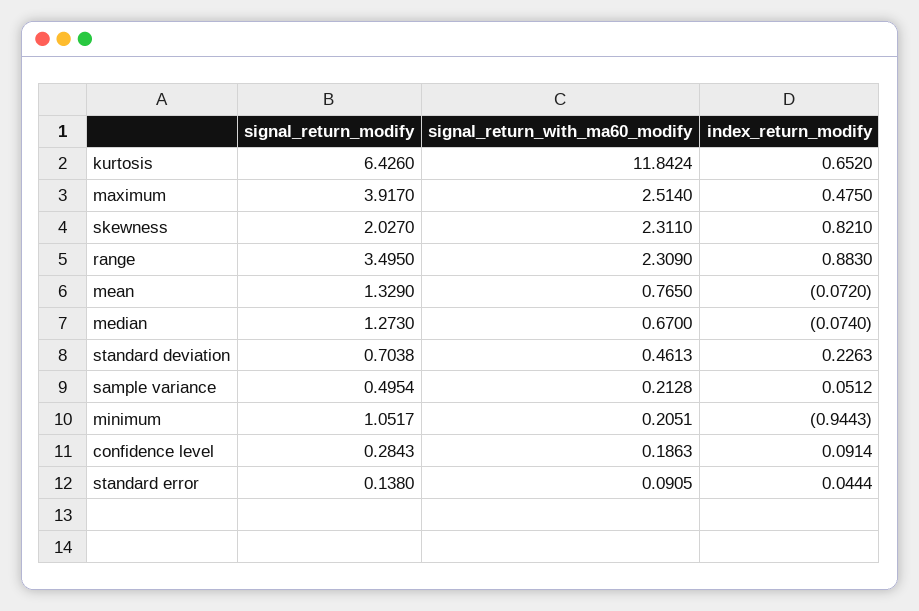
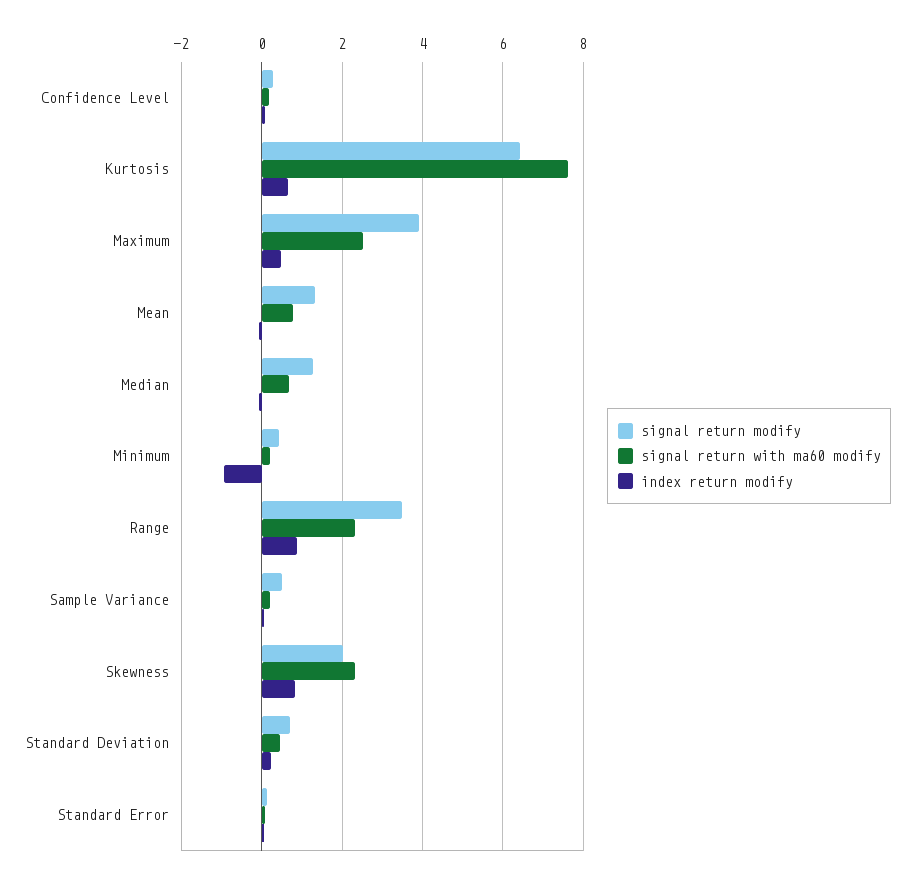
  {
    "signal_return_modify": {
      "kurtosis": 6.426,
      "maximum": 3.917,
      "skewness": 2.027,
      "range": 3.495,
      "mean": 1.329,
      "median": 1.273,
      "standard deviation": 0.7038,
      "sample variance": 0.4954,
-     "minimum": 1.0517,
+     "minimum": 0.4,
      "confidence level": 0.2843,
      "standard error": 0.138
    },
    "signal_return_with_ma60_modify": {
-     "kurtosis": 11.8424,
+     "kurtosis": 7.6,
      "maximum": 2.514,
      "skewness": 2.311,
      "range": 2.309,
      "mean": 0.765,
      "median": 0.67,
      "standard deviation": 0.4613,
      "sample variance": 0.2128,
      "minimum": 0.2051,
      "confidence level": 0.1863,
      "standard error": 0.0905
    },
    "index_return_modify": {
      "kurtosis": 0.652,
      "maximum": 0.475,
      "skewness": 0.821,
      "range": 0.883,
      "mean": -0.072,
      "median": -0.074,
      "standard deviation": 0.2263,
      "sample variance": 0.0512,
      "minimum": -0.9443,
      "confidence level": 0.0914,
      "standard error": 0.0444
    }
  }

